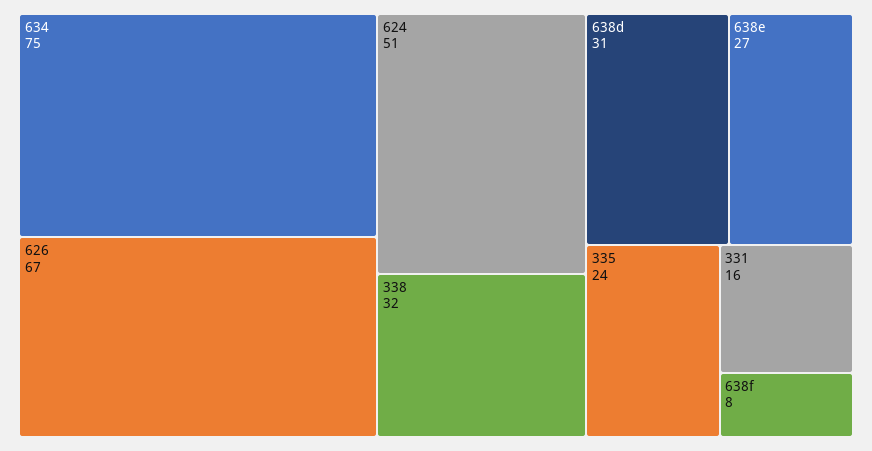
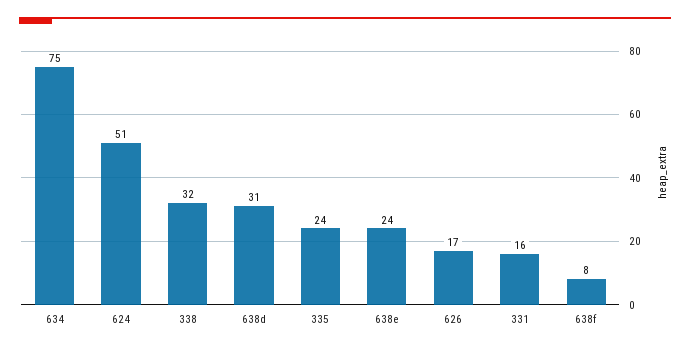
  {
    "634": 75,
-   "626": 67,
+   "626": 17,
    "624": 51,
    "338": 32,
    "638d": 31,
-   "638e": 27,
+   "638e": 24,
    "335": 24,
    "331": 16,
    "638f": 8
  }

